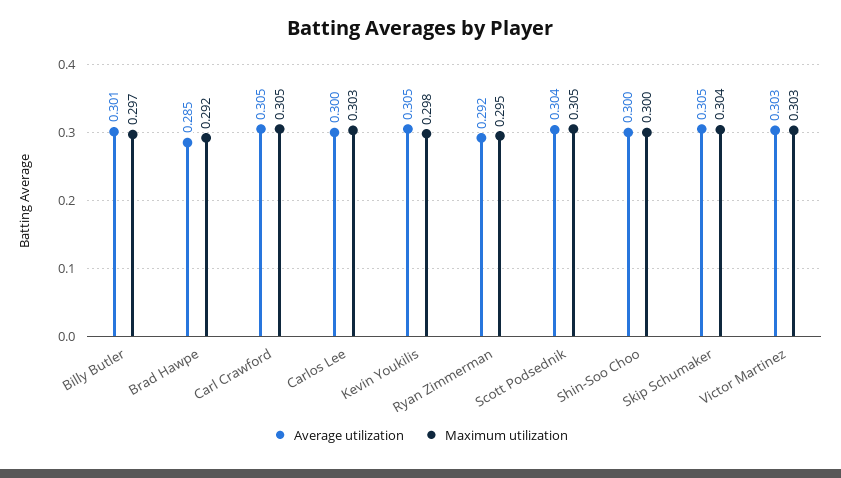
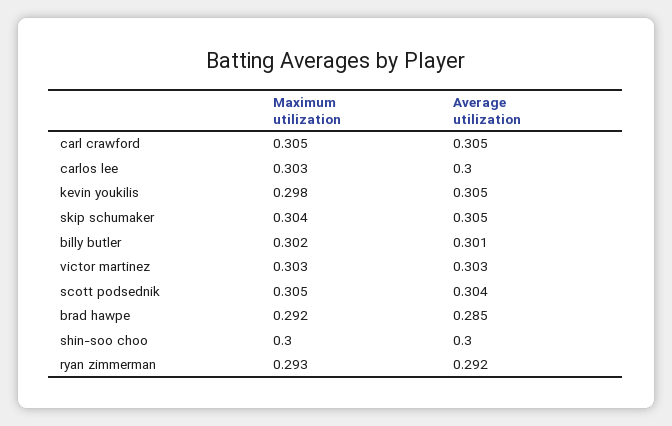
  {
    "Average utilization": {
      "Billy Butler": 0.301,
      "Brad Hawpe": 0.285,
      "Carl Crawford": 0.305,
      "Carlos Lee": 0.3,
      "Kevin Youkilis": 0.305,
      "Ryan Zimmerman": 0.292,
      "Scott Podsednik": 0.304,
      "Shin-Soo Choo": 0.3,
      "Skip Schumaker": 0.305,
      "Victor Martinez": 0.303
    },
    "Maximum utilization": {
-     "Billy Butler": 0.297,
+     "Billy Butler": 0.302,
      "Brad Hawpe": 0.292,
      "Carl Crawford": 0.305,
      "Carlos Lee": 0.303,
      "Kevin Youkilis": 0.298,
-     "Ryan Zimmerman": 0.295,
+     "Ryan Zimmerman": 0.293,
      "Scott Podsednik": 0.305,
      "Shin-Soo Choo": 0.3,
      "Skip Schumaker": 0.304,
      "Victor Martinez": 0.303
    }
  }

